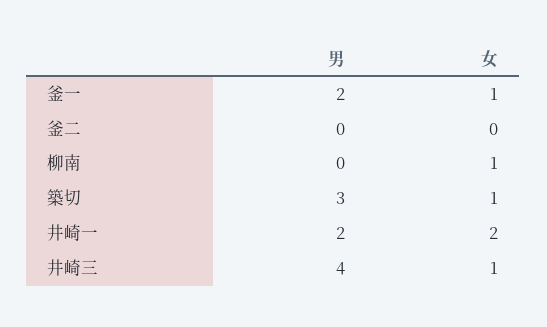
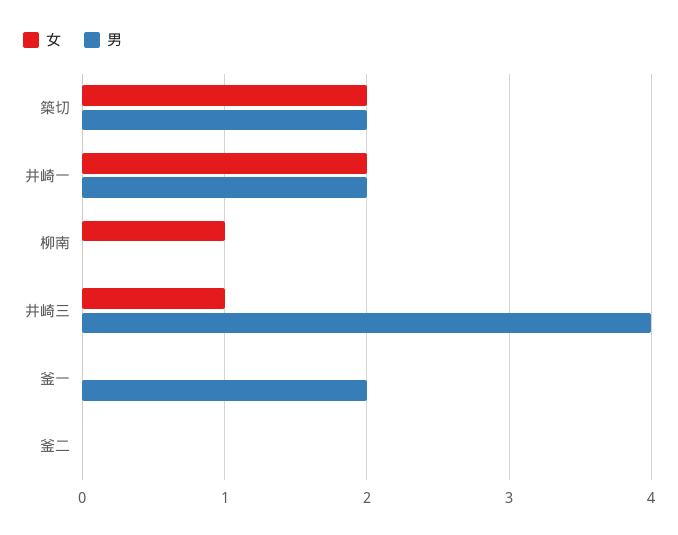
  {
    "男": {
      "釜一": 2,
      "釜二": 0,
      "柳南": 0,
-     "築切": 3,
+     "築切": 2,
      "井崎一": 2,
      "井崎三": 4
    },
    "女": {
-     "釜一": 1,
+     "釜一": 0,
      "釜二": 0,
      "柳南": 1,
-     "築切": 1,
+     "築切": 2,
      "井崎一": 2,
      "井崎三": 1
    }
  }

